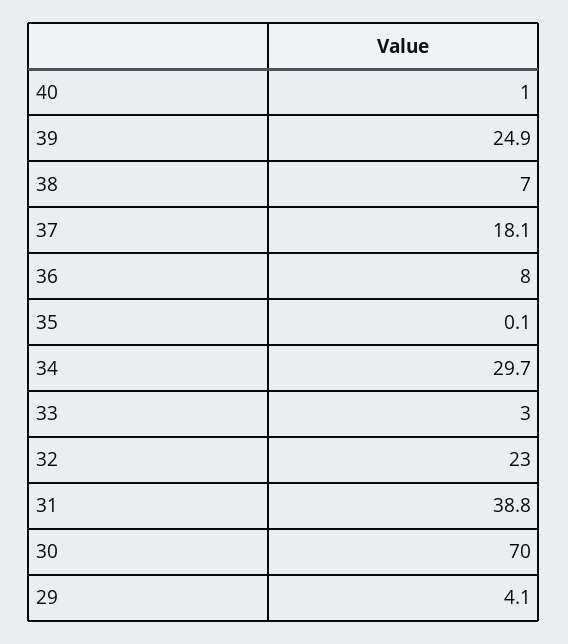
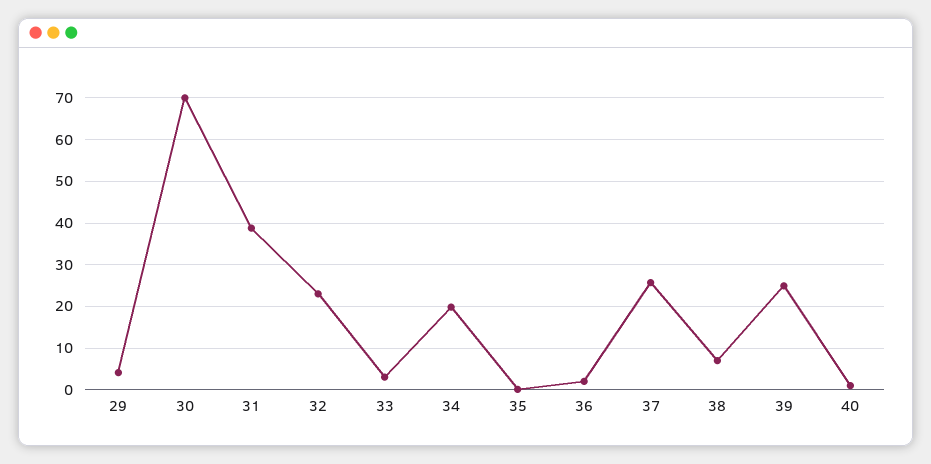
  {
    "40": 1,
    "39": 24.9,
    "38": 7,
-   "37": 18.1,
+   "37": 26,
-   "36": 8,
+   "36": 2,
    "35": 0.1,
-   "34": 29.7,
+   "34": 20,
    "33": 3,
    "32": 23,
    "31": 38.8,
    "30": 70,
    "29": 4.1
  }

